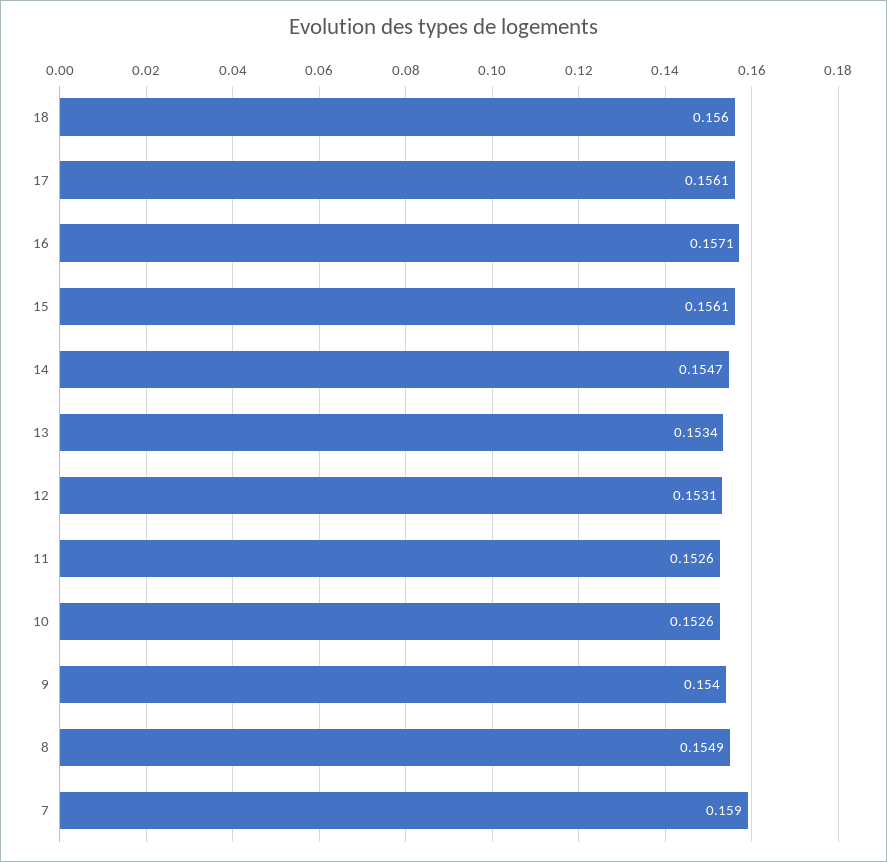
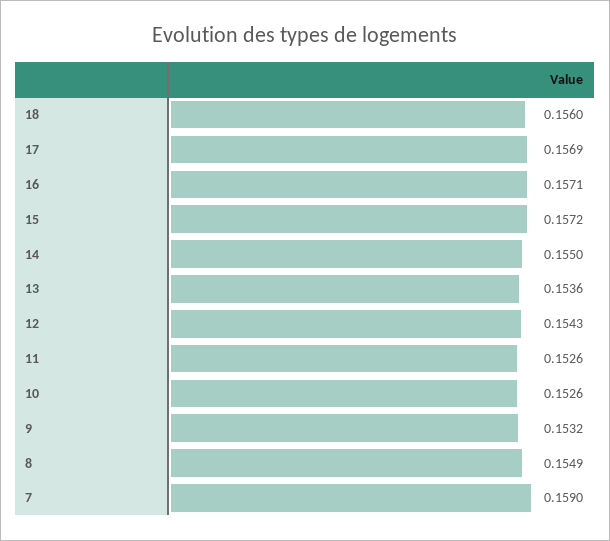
  {
    "18": 0.156,
-   "17": 0.1561,
+   "17": 0.1569,
    "16": 0.1571,
-   "15": 0.1561,
+   "15": 0.1572,
-   "14": 0.1547,
+   "14": 0.155,
-   "13": 0.1534,
+   "13": 0.1536,
-   "12": 0.1531,
+   "12": 0.1543,
    "11": 0.1526,
    "10": 0.1526,
-   "9": 0.154,
+   "9": 0.1532,
    "8": 0.1549,
    "7": 0.159
  }

